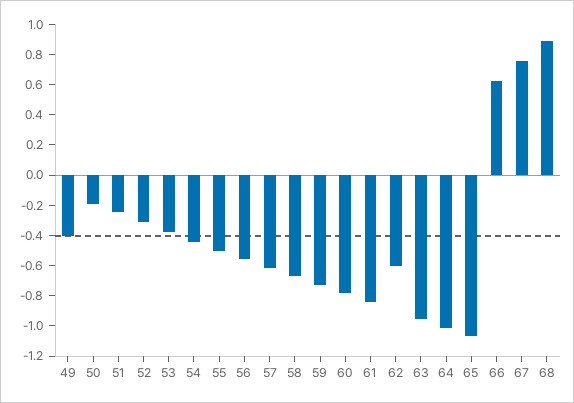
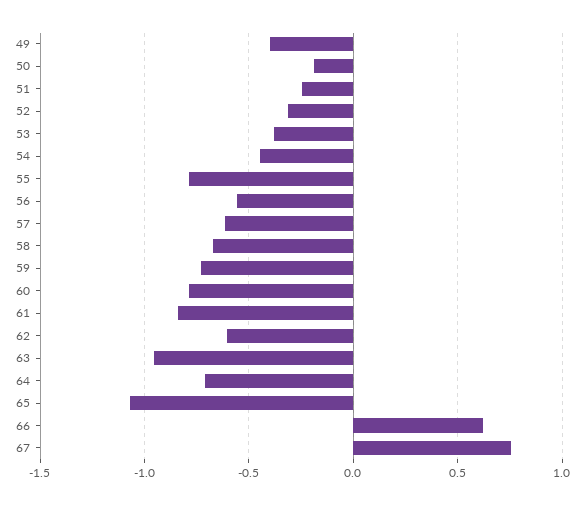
  {
    "49": -0.4,
    "50": -0.2,
    "51": -0.25,
    "52": -0.3,
    "53": -0.4,
    "54": -0.45,
-   "55": -0.5,
+   "55": -0.8,
    "56": -0.55,
    "57": -0.6,
    "58": -0.65,
    "59": -0.75,
    "60": -0.8,
    "61": -0.85,
    "62": -0.6,
    "63": -0.95,
-   "64": -1,
+   "64": -0.7,
    "65": -1.05,
    "66": 0.6,
-   "67": 0.75,
+   "67": 0.75
-   "68": 0.9
  }

